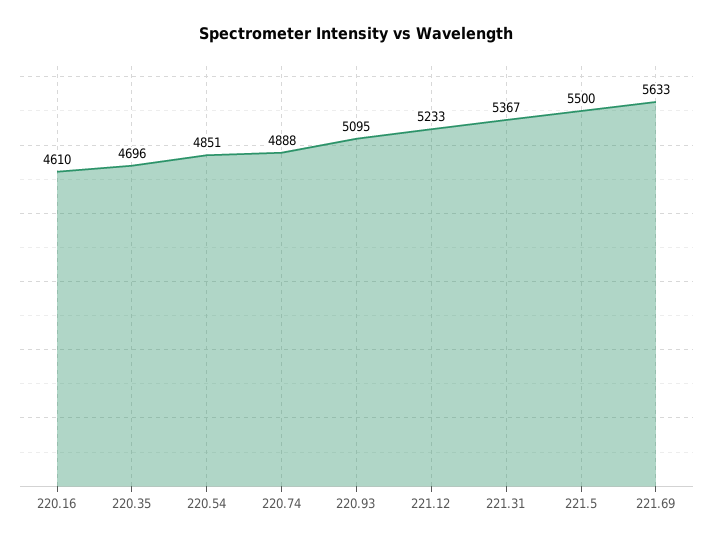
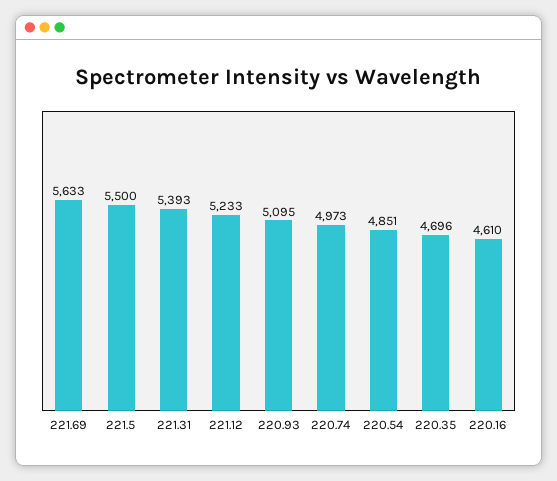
  {
    "220.16": 4610,
    "220.35": 4696,
    "220.54": 4851,
-   "220.74": 4888,
+   "220.74": 4973,
    "220.93": 5095,
    "221.12": 5233,
-   "221.31": 5367,
+   "221.31": 5393,
    "221.5": 5500,
    "221.69": 5633
  }

